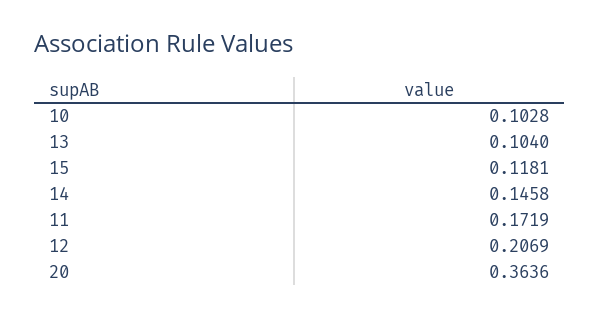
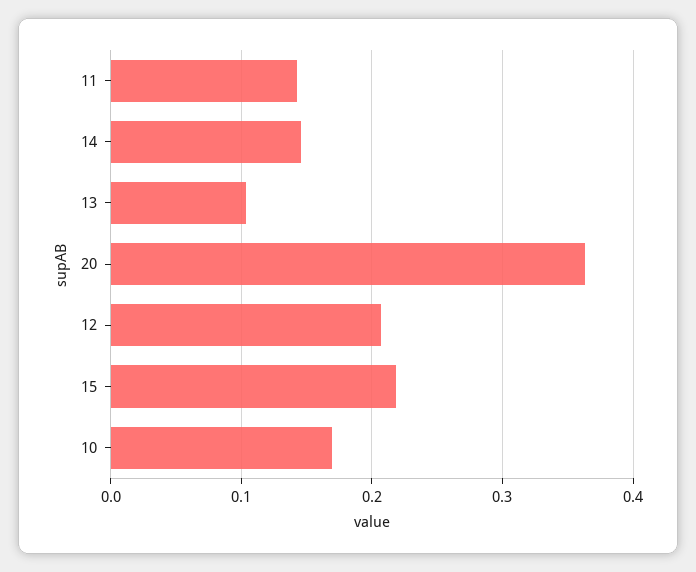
  {
-   "10": 0.1028,
+   "10": 0.17,
    "13": 0.104,
-   "15": 0.1181,
+   "15": 0.22,
    "14": 0.1458,
-   "11": 0.1719,
+   "11": 0.14,
    "12": 0.2069,
    "20": 0.3636
  }

